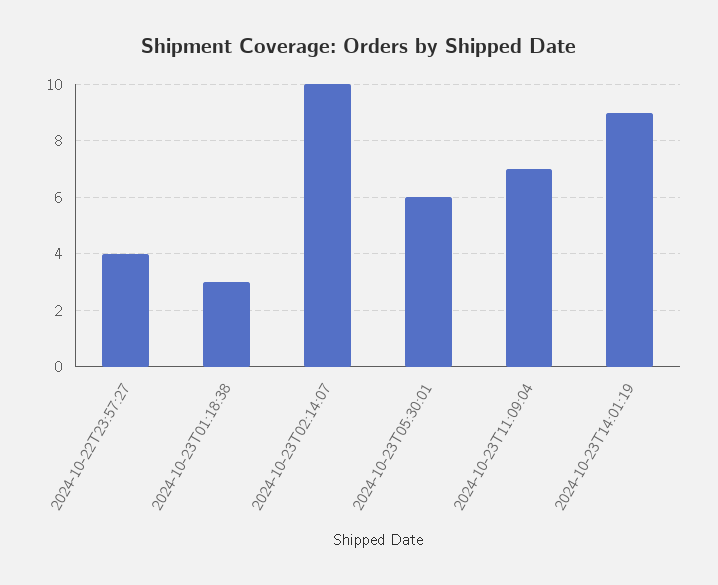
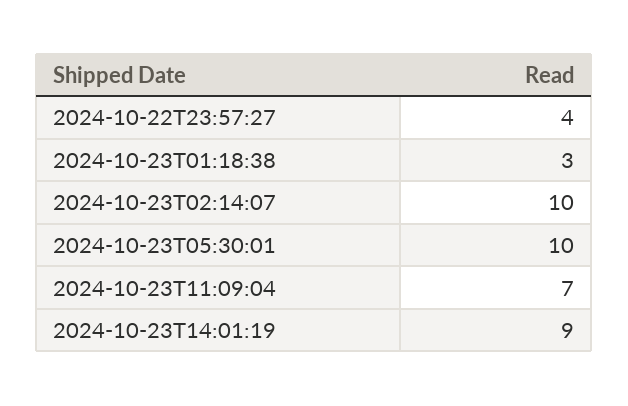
  {
    "2024-10-22T23:57:27": 4,
    "2024-10-23T01:18:38": 3,
    "2024-10-23T02:14:07": 10,
-   "2024-10-23T05:30:01": 6,
+   "2024-10-23T05:30:01": 10,
    "2024-10-23T11:09:04": 7,
    "2024-10-23T14:01:19": 9
  }

